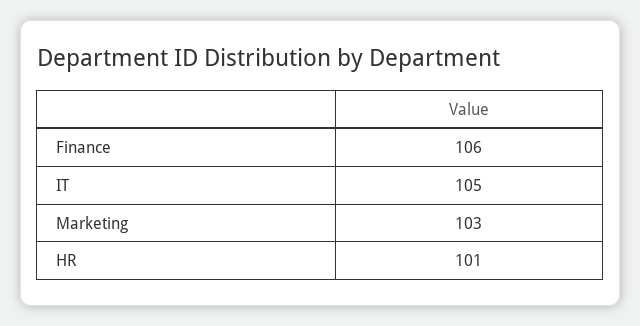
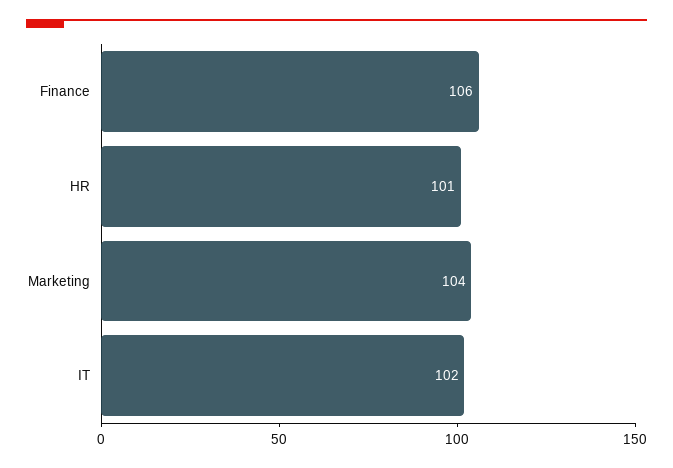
  {
    "Finance": 106,
-   "IT": 105,
+   "IT": 102,
-   "Marketing": 103,
+   "Marketing": 104,
    "HR": 101
  }

